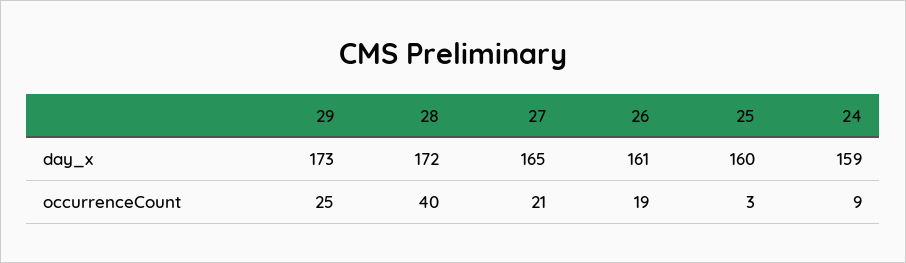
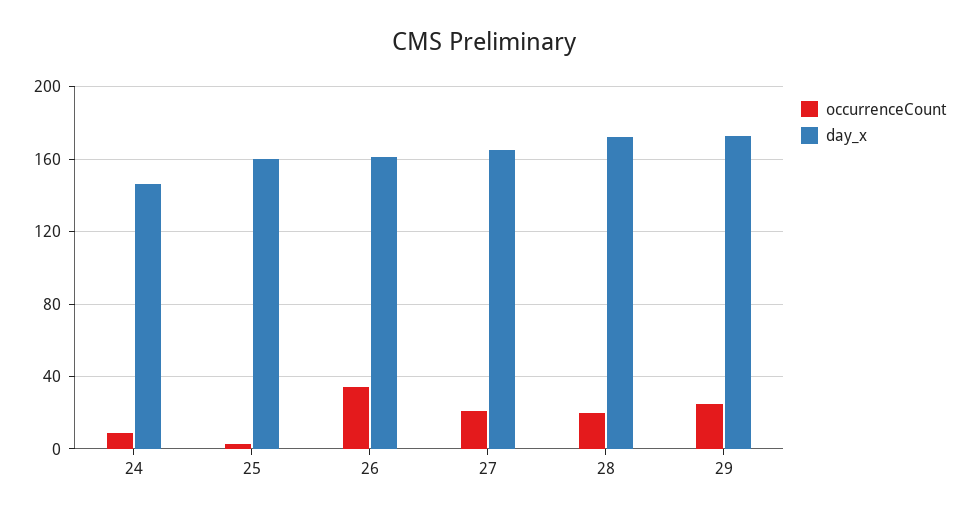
  {
    "day_x": {
      "29": 173,
      "28": 172,
      "27": 165,
      "26": 161,
      "25": 160,
-     "24": 159
+     "24": 145
    },
    "occurrenceCount": {
      "29": 25,
-     "28": 40,
+     "28": 20,
      "27": 21,
-     "26": 19,
+     "26": 35,
      "25": 3,
      "24": 9
    }
  }

